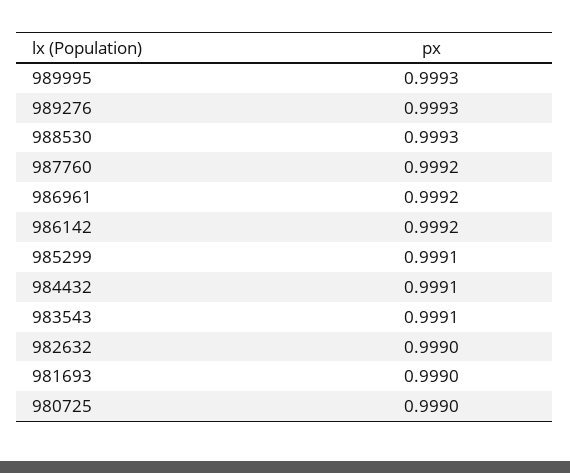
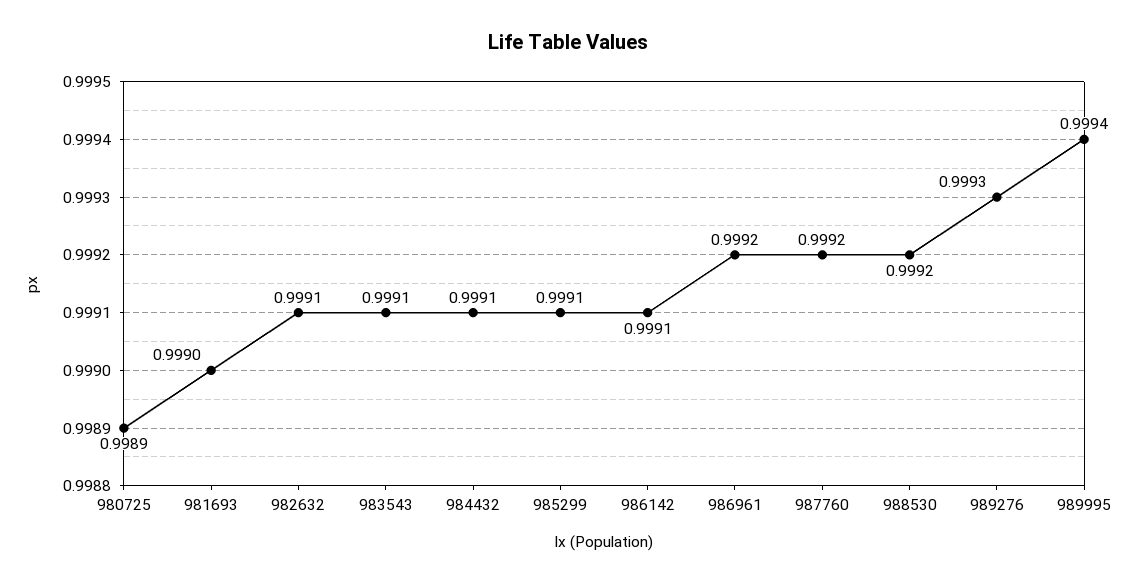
  {
-   "989995": 0.9993,
+   "989995": 0.9994,
    "989276": 0.9993,
-   "988530": 0.9993,
+   "988530": 0.9992,
    "987760": 0.9992,
    "986961": 0.9992,
-   "986142": 0.9992,
+   "986142": 0.9991,
    "985299": 0.9991,
    "984432": 0.9991,
    "983543": 0.9991,
-   "982632": 0.999,
+   "982632": 0.9991,
    "981693": 0.999,
-   "980725": 0.999
+   "980725": 0.9989
  }

